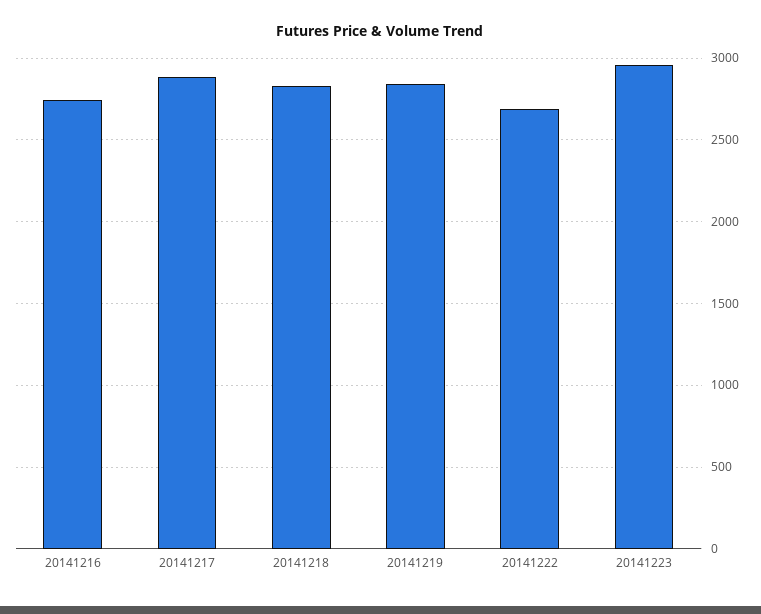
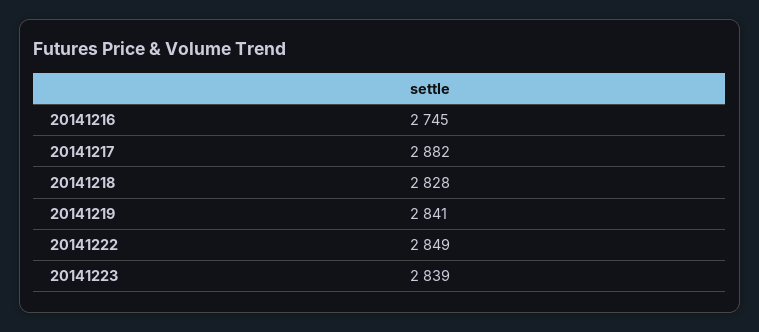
  {
    "20141216": 2745,
    "20141217": 2882,
    "20141218": 2828,
    "20141219": 2841,
-   "20141222": 2700,
+   "20141222": 2849,
-   "20141223": 2950
+   "20141223": 2839
  }

